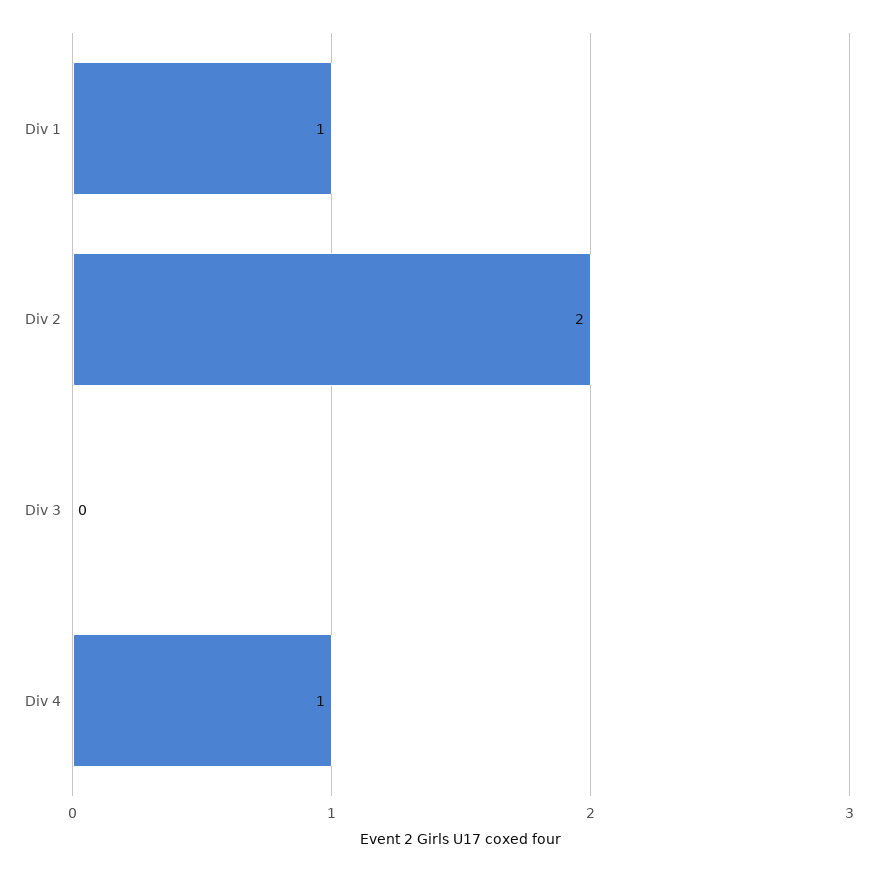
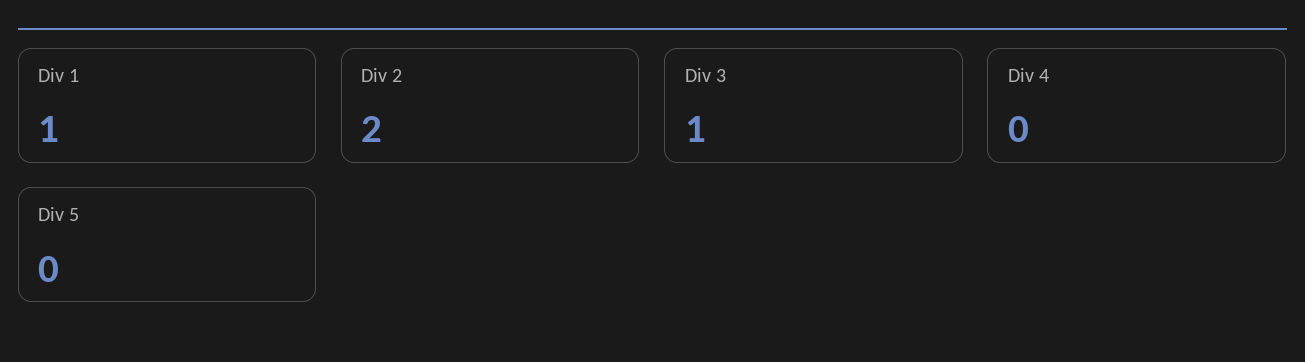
  {
    "Div 1": 1,
    "Div 2": 2,
-   "Div 3": 0,
+   "Div 3": 1,
-   "Div 4": 1
+   "Div 4": 0,
+   "Div 5": 0
  }

